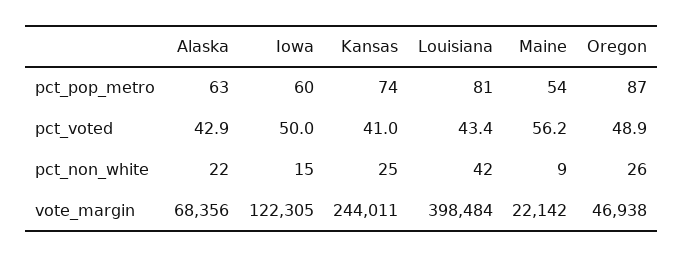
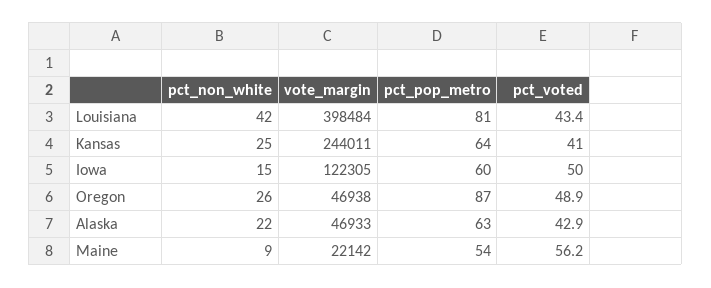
  {
    "Alaska": {
      "pct_pop_metro": 63,
      "pct_voted": 42.9,
      "pct_non_white": 22,
-     "vote_margin": 68356
+     "vote_margin": 46933
    },
    "Iowa": {
      "pct_pop_metro": 60,
      "pct_voted": 50,
      "pct_non_white": 15,
      "vote_margin": 122305
    },
    "Kansas": {
-     "pct_pop_metro": 74,
+     "pct_pop_metro": 64,
      "pct_voted": 41,
      "pct_non_white": 25,
      "vote_margin": 244011
    },
    "Louisiana": {
      "pct_pop_metro": 81,
      "pct_voted": 43.4,
      "pct_non_white": 42,
      "vote_margin": 398484
    },
    "Maine": {
      "pct_pop_metro": 54,
      "pct_voted": 56.2,
      "pct_non_white": 9,
      "vote_margin": 22142
    },
    "Oregon": {
      "pct_pop_metro": 87,
      "pct_voted": 48.9,
      "pct_non_white": 26,
      "vote_margin": 46938
    }
  }

